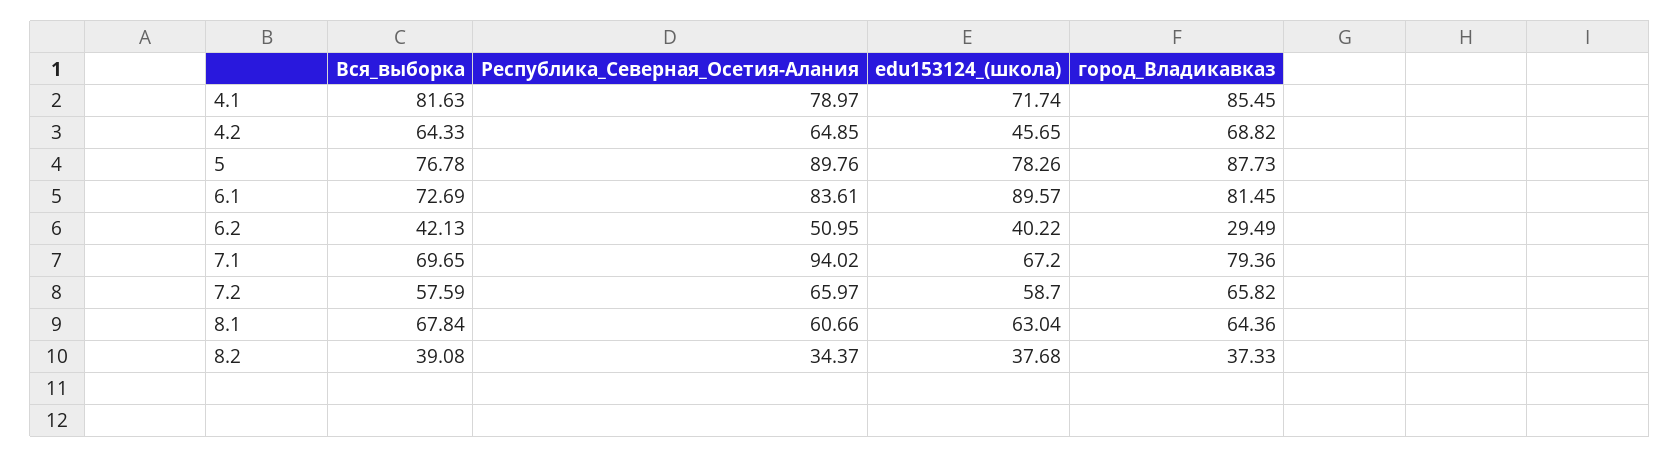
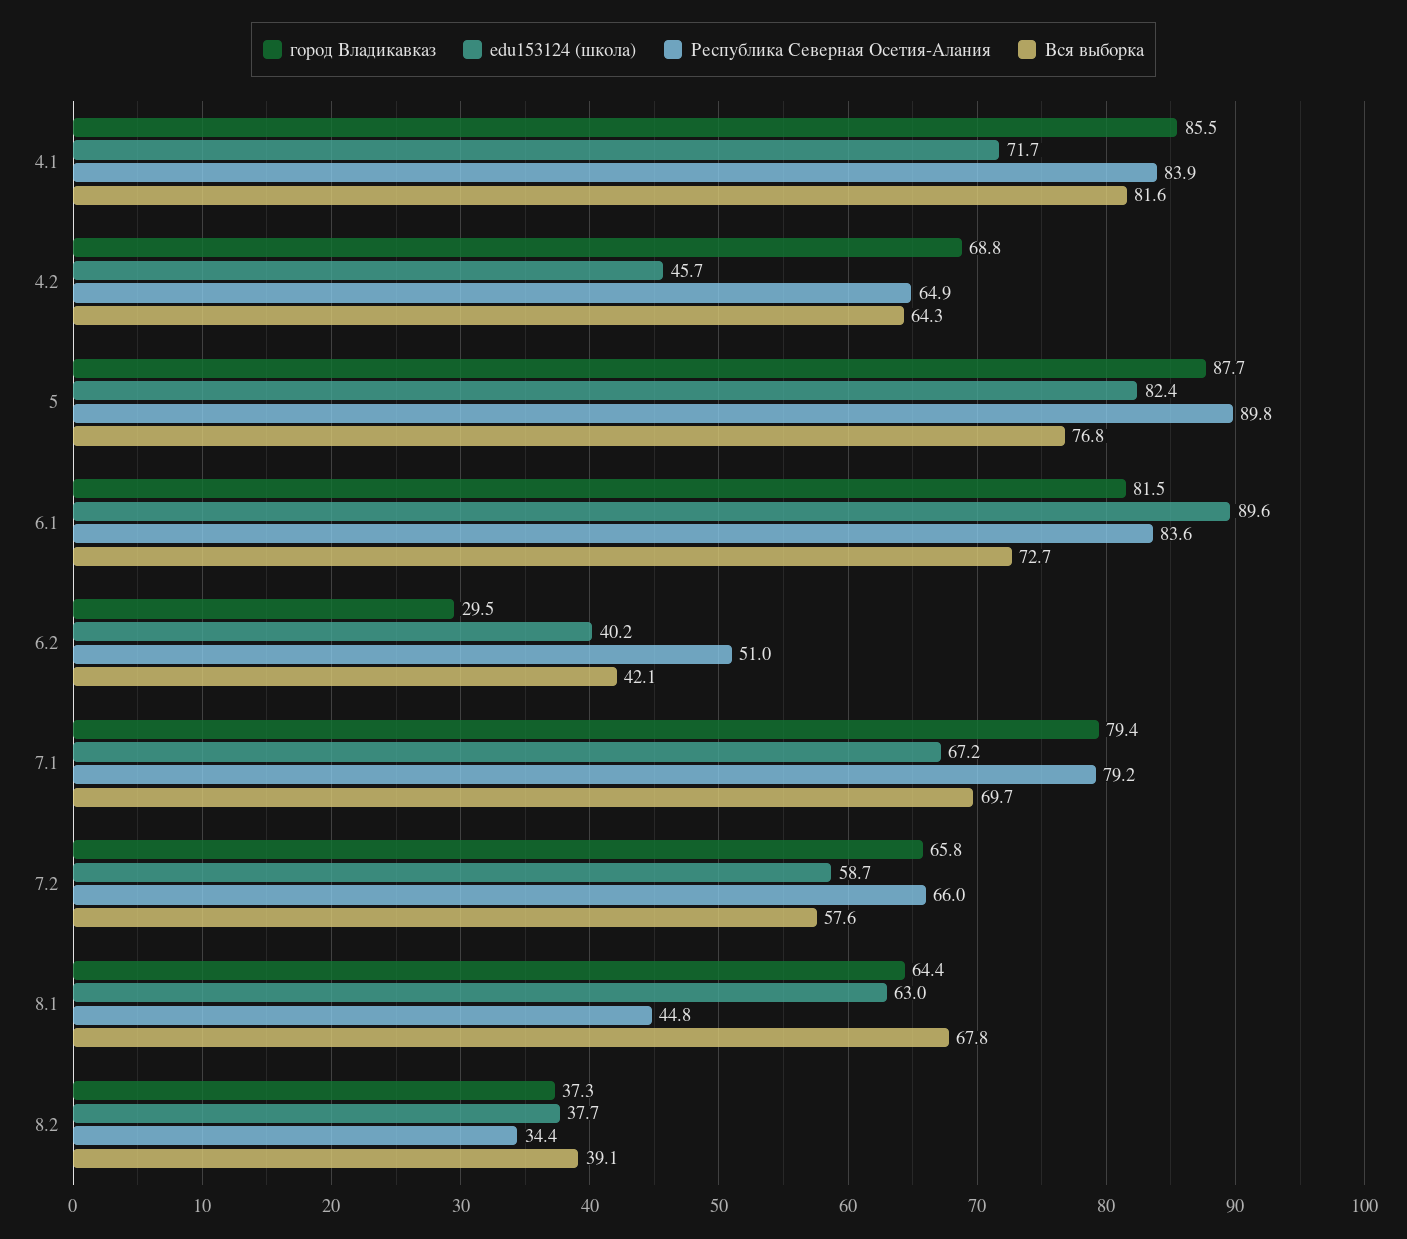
  {
    "Вся_выборка": {
      "4.1": 81.63,
      "4.2": 64.33,
      "5": 76.78,
      "6.1": 72.69,
      "6.2": 42.13,
      "7.1": 69.65,
      "7.2": 57.59,
      "8.1": 67.84,
      "8.2": 39.08
    },
    "Республика_Северная_Осетия-Алания": {
-     "4.1": 78.97,
+     "4.1": 83.9,
      "4.2": 64.85,
      "5": 89.76,
      "6.1": 83.61,
      "6.2": 50.95,
-     "7.1": 94.02,
+     "7.1": 79.2,
      "7.2": 65.97,
-     "8.1": 60.66,
+     "8.1": 44.8,
      "8.2": 34.37
    },
    "edu153124_(школа)": {
      "4.1": 71.74,
      "4.2": 45.65,
-     "5": 78.26,
+     "5": 82.4,
      "6.1": 89.57,
      "6.2": 40.22,
      "7.1": 67.2,
      "7.2": 58.7,
      "8.1": 63.04,
      "8.2": 37.68
    },
    "город_Владикавказ": {
      "4.1": 85.45,
      "4.2": 68.82,
      "5": 87.73,
      "6.1": 81.45,
      "6.2": 29.49,
      "7.1": 79.36,
      "7.2": 65.82,
      "8.1": 64.36,
      "8.2": 37.33
    }
  }

